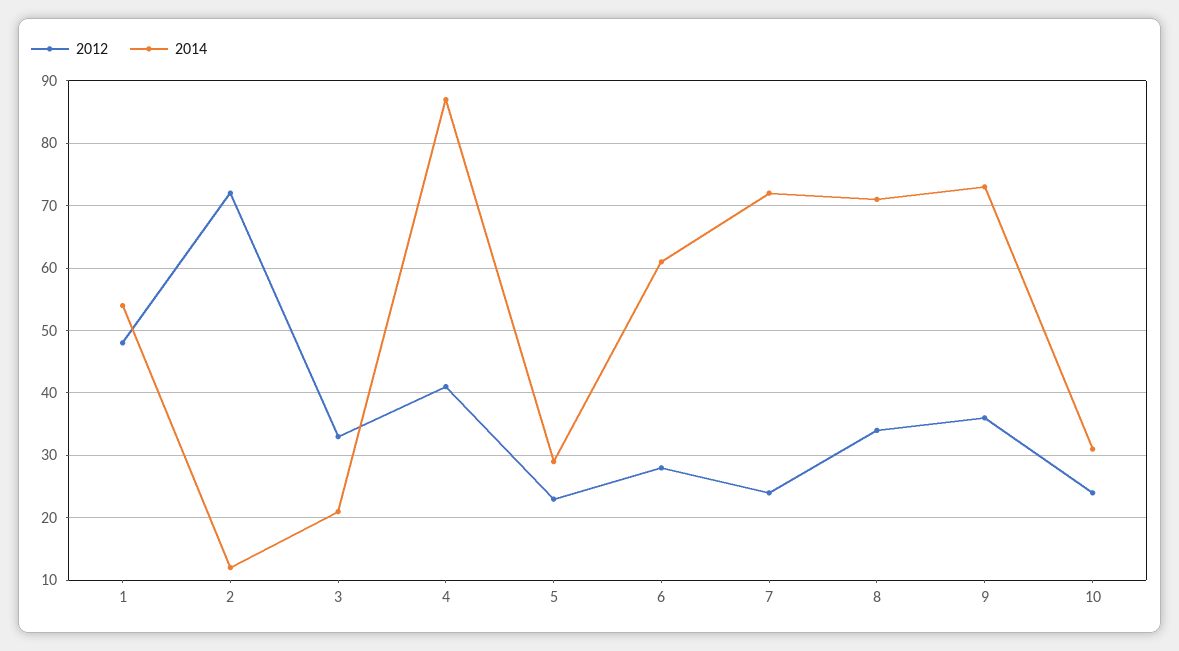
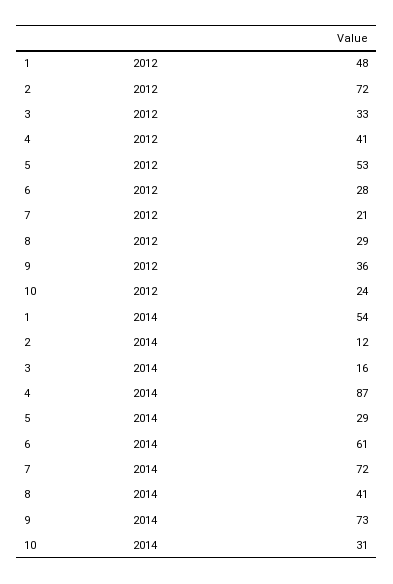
  {
    "2012": {
      "1": 48,
      "2": 72,
      "3": 33,
      "4": 41,
-     "5": 23,
+     "5": 53,
      "6": 28,
-     "7": 24,
+     "7": 21,
-     "8": 34,
+     "8": 29,
      "9": 36,
      "10": 24
    },
    "2014": {
      "1": 54,
      "2": 12,
-     "3": 21,
+     "3": 16,
      "4": 87,
      "5": 29,
      "6": 61,
      "7": 72,
-     "8": 71,
+     "8": 41,
      "9": 73,
      "10": 31
    }
  }

